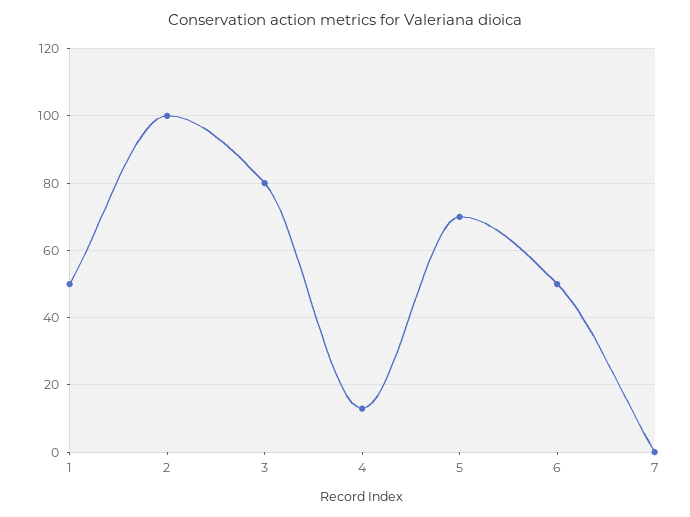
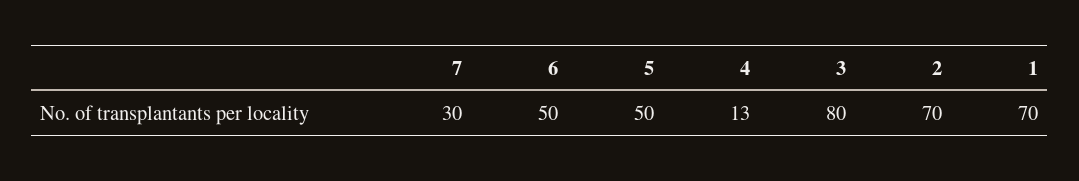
  {
-   "1": 50,
+   "1": 70,
-   "2": 100,
+   "2": 70,
    "3": 80,
    "4": 13,
-   "5": 70,
+   "5": 50,
    "6": 50,
-   "7": 0
+   "7": 30
  }

